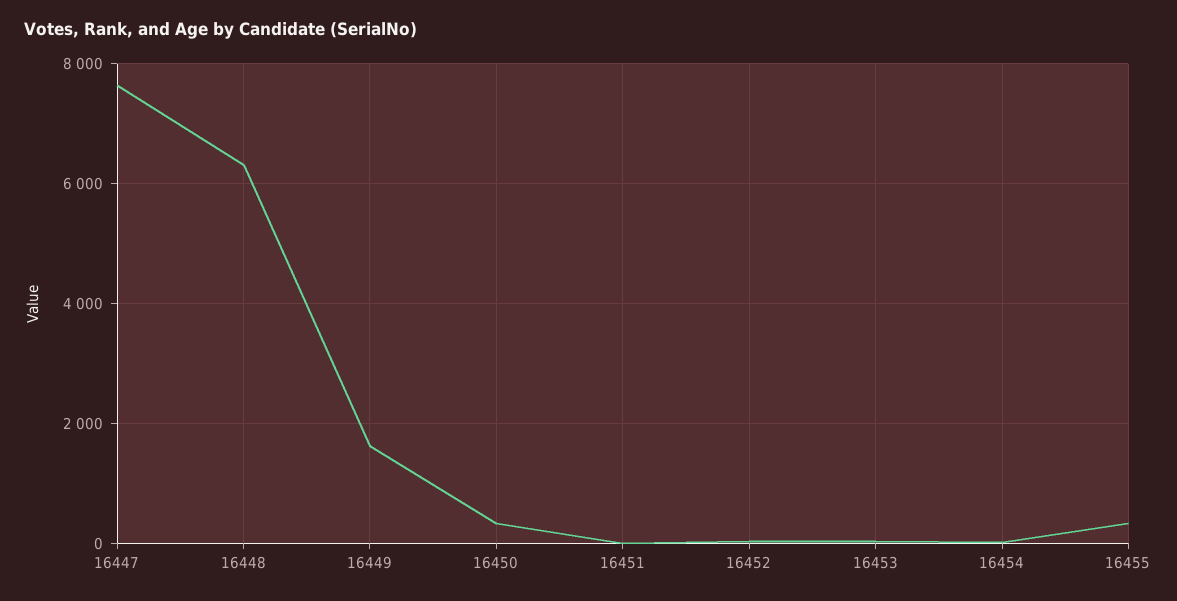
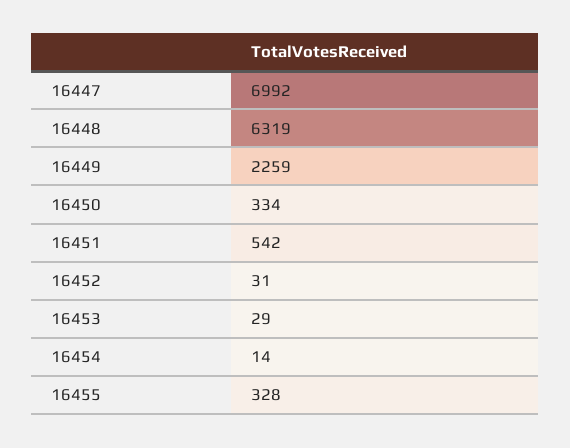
  {
-   "16447": 7600,
+   "16447": 6992,
    "16448": 6319,
-   "16449": 1600,
+   "16449": 2259,
    "16450": 334,
-   "16451": 0,
+   "16451": 542,
    "16452": 31,
    "16453": 29,
    "16454": 14,
    "16455": 328
  }

